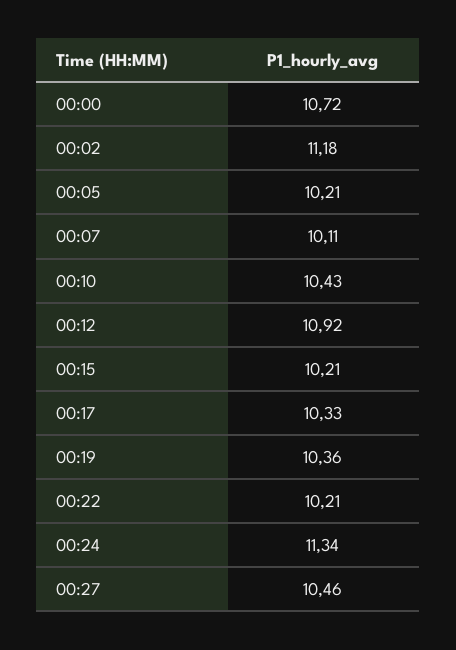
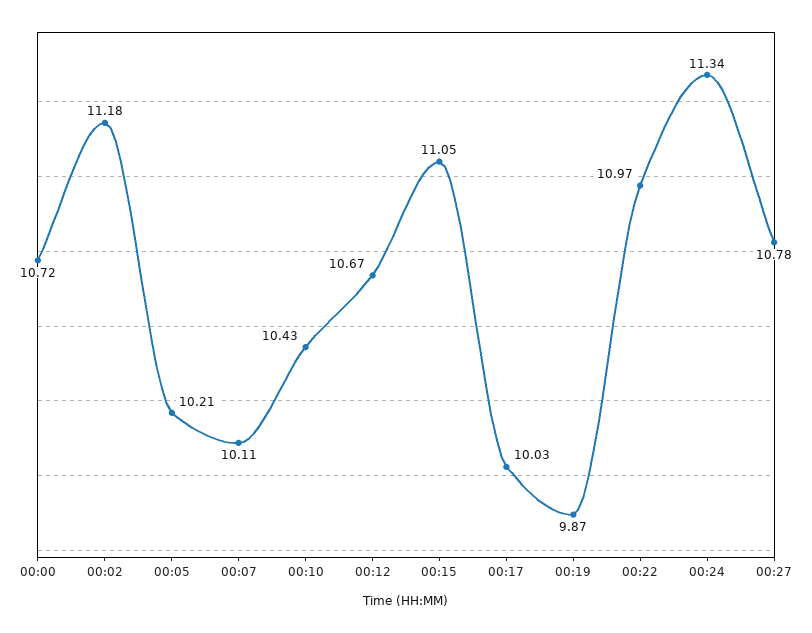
  {
    "00:00": 10.72,
    "00:02": 11.18,
    "00:05": 10.21,
    "00:07": 10.11,
    "00:10": 10.43,
-   "00:12": 10.92,
+   "00:12": 10.67,
-   "00:15": 10.21,
+   "00:15": 11.05,
-   "00:17": 10.33,
+   "00:17": 10.03,
-   "00:19": 10.36,
+   "00:19": 9.87,
-   "00:22": 10.21,
+   "00:22": 10.97,
    "00:24": 11.34,
-   "00:27": 10.46
+   "00:27": 10.78
  }

